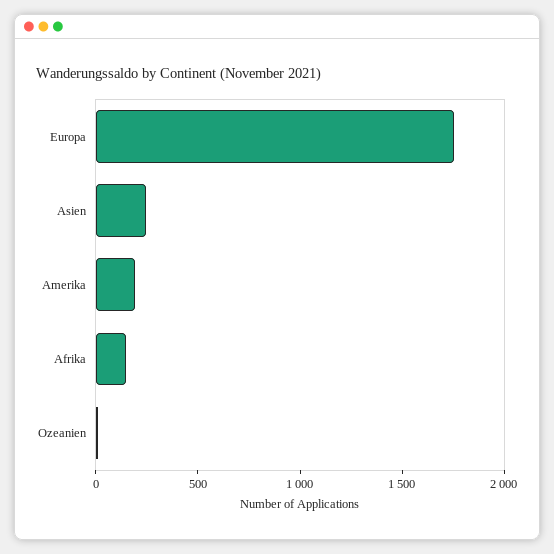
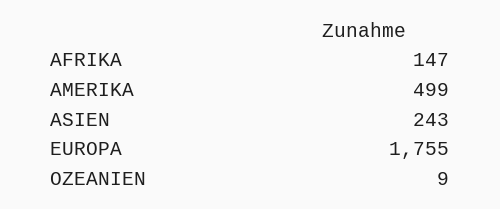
  {
    "Europa": 1755,
    "Asien": 243,
-   "Amerika": 200,
+   "Amerika": 499,
    "Afrika": 147,
    "Ozeanien": 9
  }

